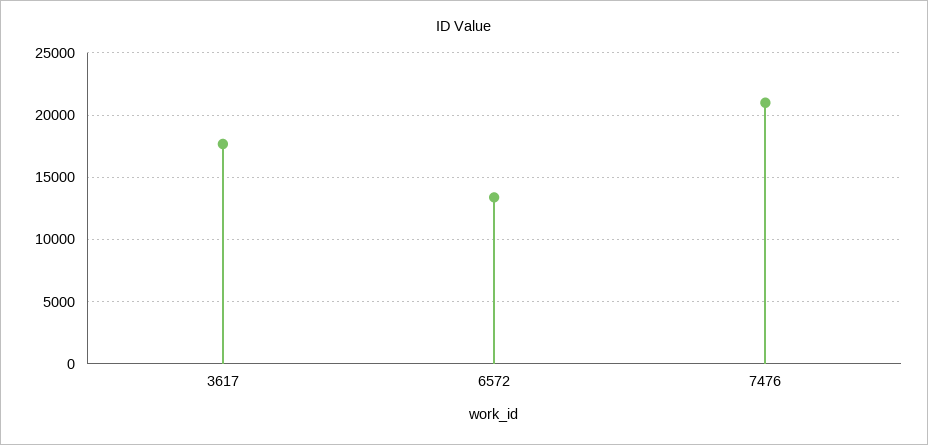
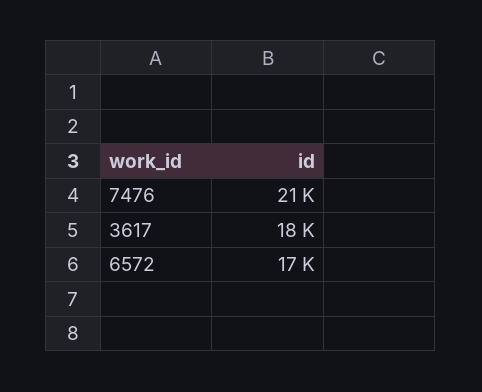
  {
    "3617": 18000,
-   "6572": 13500,
+   "6572": 17000,
    "7476": 21000
  }

